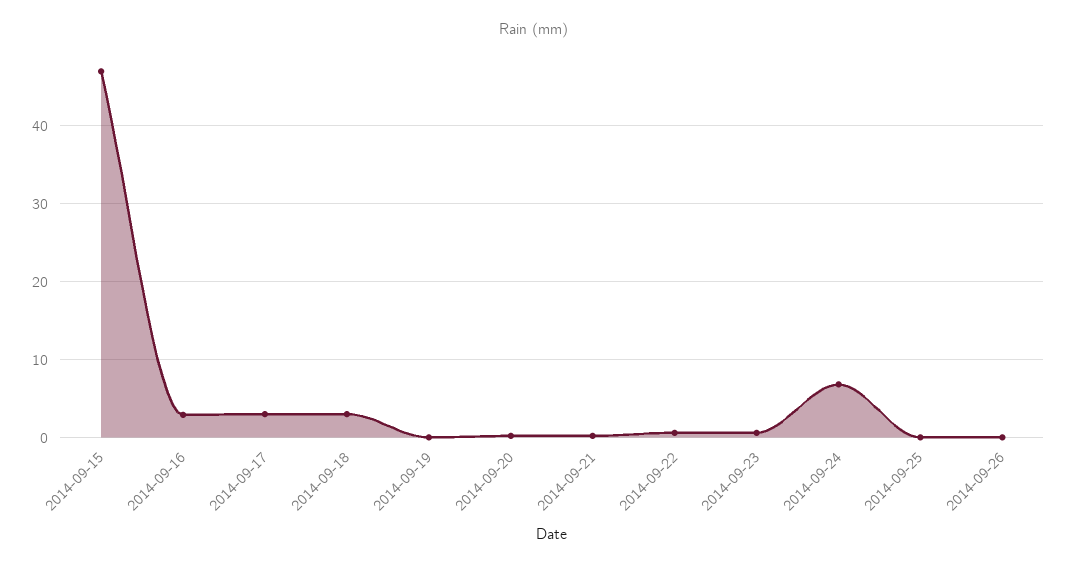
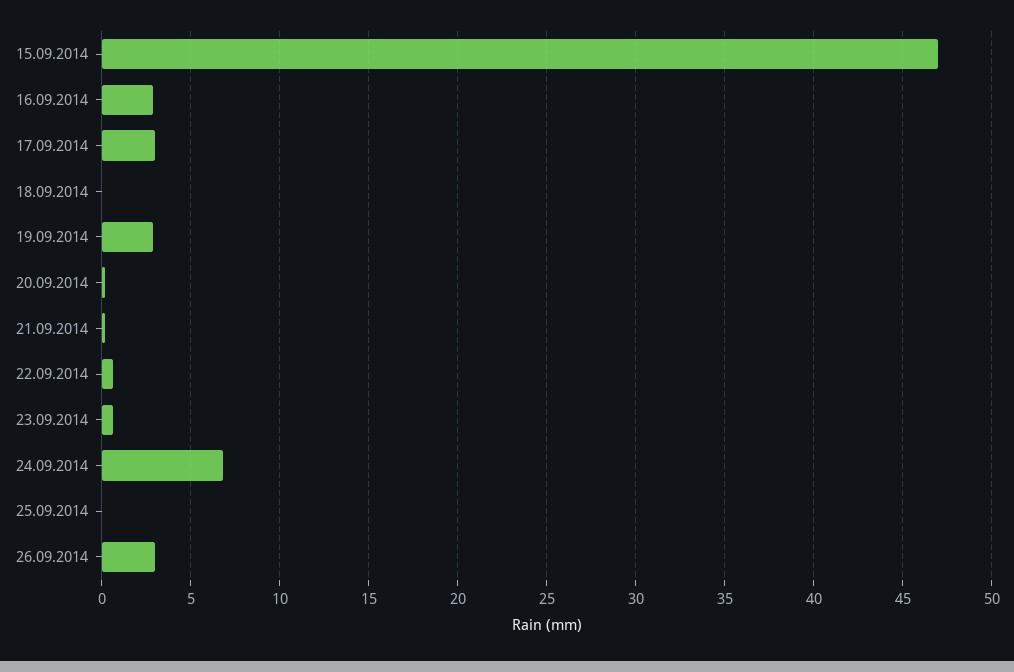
  {
    "2014-09-15": 47,
    "2014-09-16": 3,
    "2014-09-17": 3,
-   "2014-09-18": 3,
+   "2014-09-18": 0,
-   "2014-09-19": 0,
+   "2014-09-19": 3,
    "2014-09-20": 0,
    "2014-09-21": 0,
    "2014-09-22": 0.5,
    "2014-09-23": 0.5,
    "2014-09-24": 7,
    "2014-09-25": 0,
-   "2014-09-26": 0
+   "2014-09-26": 3
  }

